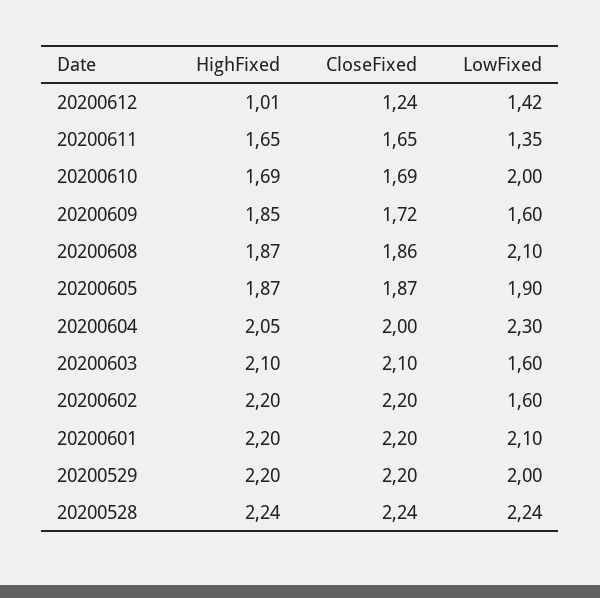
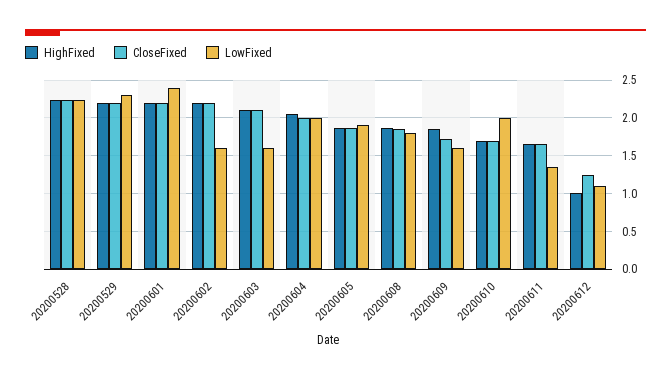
  {
    "HighFixed": {
      "20200612": 1.01,
      "20200611": 1.65,
      "20200610": 1.69,
      "20200609": 1.85,
      "20200608": 1.87,
      "20200605": 1.87,
      "20200604": 2.05,
      "20200603": 2.1,
      "20200602": 2.2,
      "20200601": 2.2,
      "20200529": 2.2,
      "20200528": 2.24
    },
    "CloseFixed": {
      "20200612": 1.24,
      "20200611": 1.65,
      "20200610": 1.69,
      "20200609": 1.72,
      "20200608": 1.86,
      "20200605": 1.87,
      "20200604": 2,
      "20200603": 2.1,
      "20200602": 2.2,
      "20200601": 2.2,
      "20200529": 2.2,
      "20200528": 2.24
    },
    "LowFixed": {
-     "20200612": 1.42,
+     "20200612": 1.1,
      "20200611": 1.35,
      "20200610": 2,
      "20200609": 1.6,
-     "20200608": 2.1,
+     "20200608": 1.8,
      "20200605": 1.9,
-     "20200604": 2.3,
+     "20200604": 2,
      "20200603": 1.6,
      "20200602": 1.6,
-     "20200601": 2.1,
+     "20200601": 2.4,
-     "20200529": 2,
+     "20200529": 2.3,
      "20200528": 2.24
    }
  }

